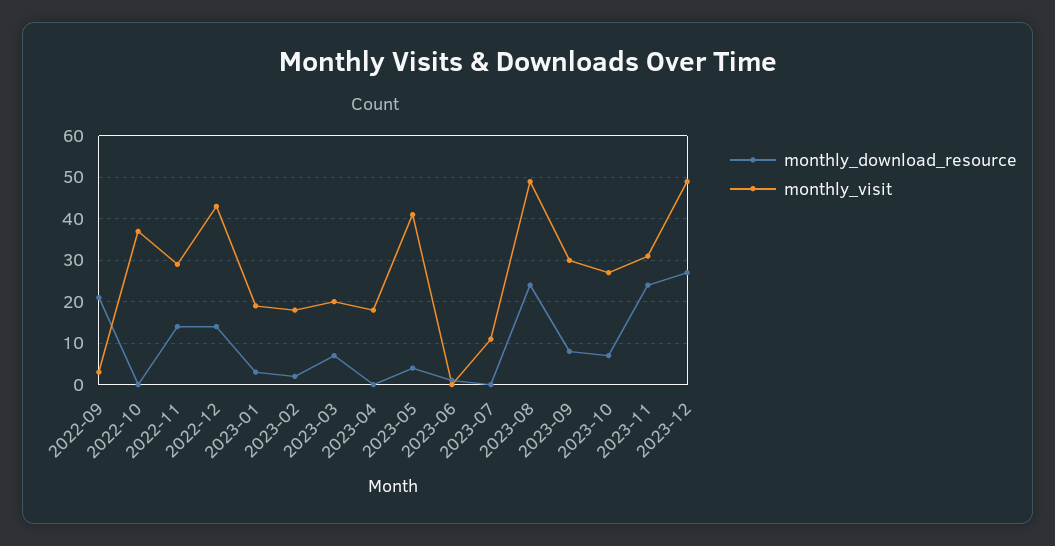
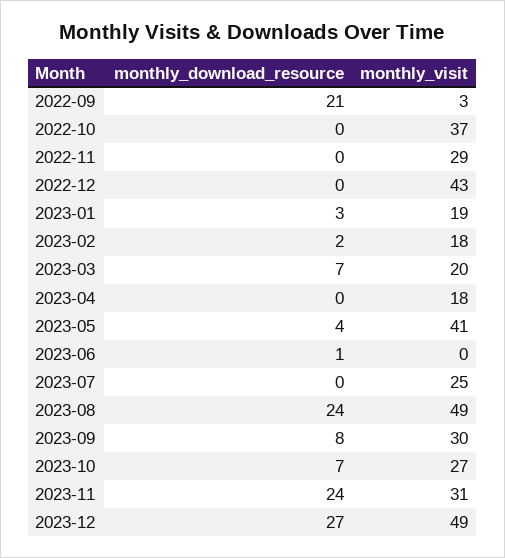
  {
    "monthly_download_resource": {
      "2022-09": 21,
      "2022-10": 0,
-     "2022-11": 15,
+     "2022-11": 0,
-     "2022-12": 15,
+     "2022-12": 0,
      "2023-01": 3,
      "2023-02": 2,
      "2023-03": 7,
      "2023-04": 0,
      "2023-05": 4,
      "2023-06": 1,
      "2023-07": 0,
      "2023-08": 24,
      "2023-09": 8,
      "2023-10": 7,
      "2023-11": 24,
      "2023-12": 27
    },
    "monthly_visit": {
      "2022-09": 3,
      "2022-10": 37,
      "2022-11": 29,
      "2022-12": 43,
      "2023-01": 19,
      "2023-02": 18,
      "2023-03": 20,
      "2023-04": 18,
      "2023-05": 41,
      "2023-06": 0,
-     "2023-07": 10,
+     "2023-07": 25,
      "2023-08": 49,
      "2023-09": 30,
      "2023-10": 27,
      "2023-11": 31,
      "2023-12": 49
    }
  }

